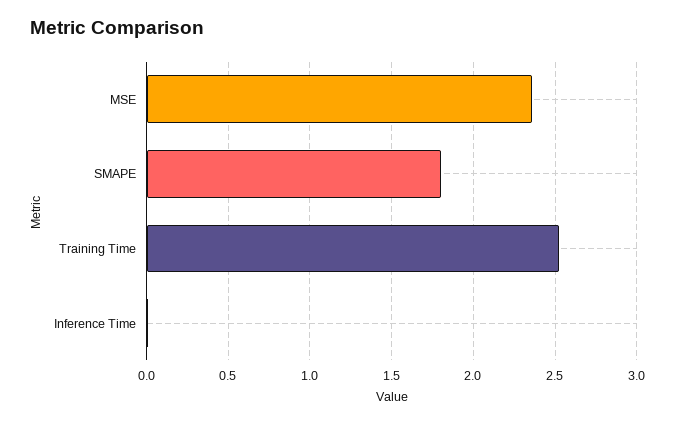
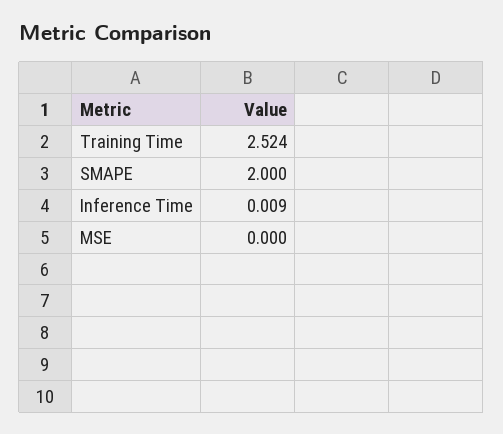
  {
-   "MSE": 2.35,
+   "MSE": 0,
-   "SMAPE": 1.8,
+   "SMAPE": 2,
    "Training Time": 2.524,
    "Inference Time": 0.009
  }

